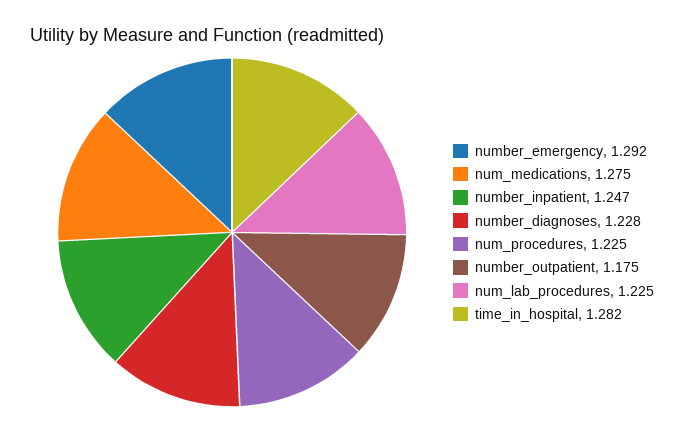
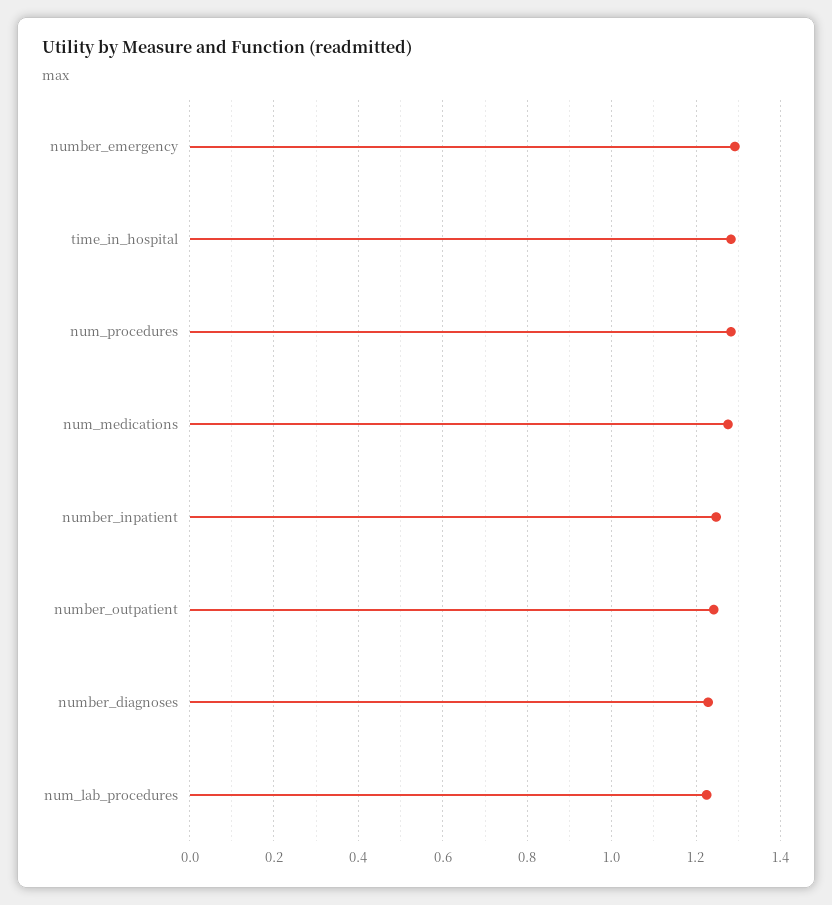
  {
    "number_emergency": 1.292,
    "num_medications": 1.275,
    "number_inpatient": 1.247,
    "number_diagnoses": 1.228,
-   "num_procedures": 1.225,
+   "num_procedures": 1.28,
-   "number_outpatient": 1.175,
+   "number_outpatient": 1.24,
    "num_lab_procedures": 1.225,
    "time_in_hospital": 1.282
  }

